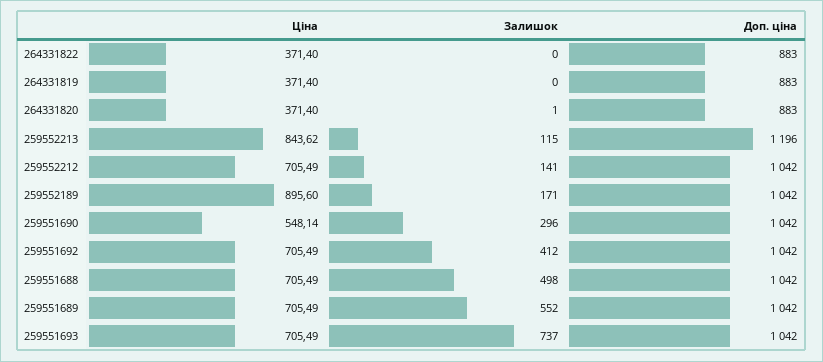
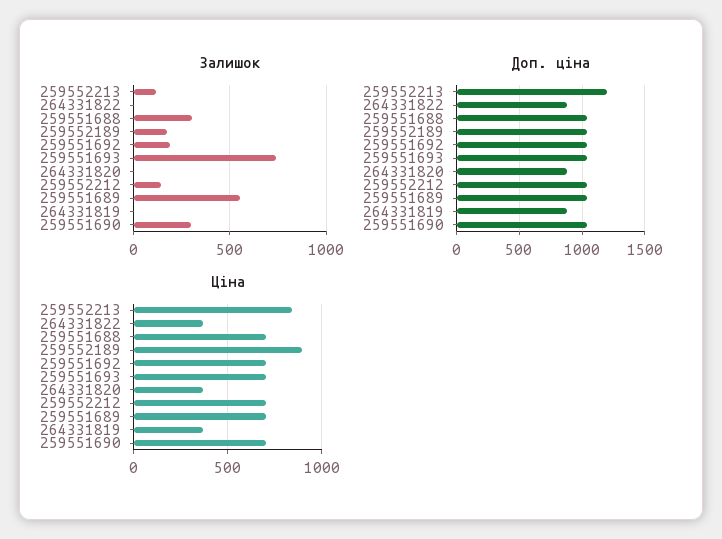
  {
    "Ціна": {
      "264331822": 371.4,
      "264331819": 371.4,
      "264331820": 371.4,
      "259552213": 843.62,
      "259552212": 705.49,
      "259552189": 895.6,
-     "259551690": 548.14,
+     "259551690": 700,
      "259551692": 705.49,
      "259551688": 705.49,
      "259551689": 705.49,
      "259551693": 705.49
    },
    "Залишок": {
      "264331822": 0,
      "264331819": 0,
      "264331820": 1,
      "259552213": 115,
      "259552212": 141,
      "259552189": 171,
      "259551690": 296,
-     "259551692": 412,
+     "259551692": 200,
-     "259551688": 498,
+     "259551688": 300,
      "259551689": 552,
      "259551693": 737
    },
    "Доп. ціна": {
      "264331822": 883,
      "264331819": 883,
      "264331820": 883,
      "259552213": 1196,
      "259552212": 1042,
      "259552189": 1042,
      "259551690": 1042,
      "259551692": 1042,
      "259551688": 1042,
      "259551689": 1042,
      "259551693": 1042
    }
  }

